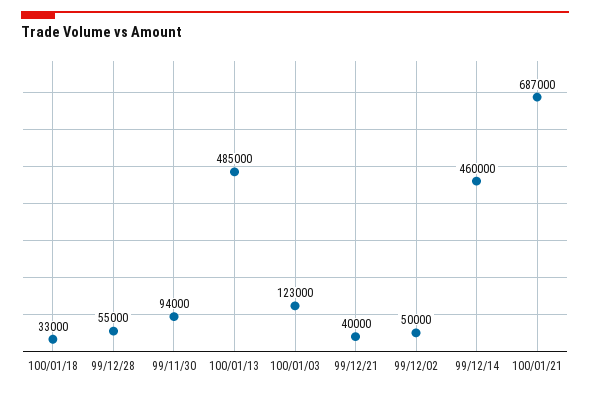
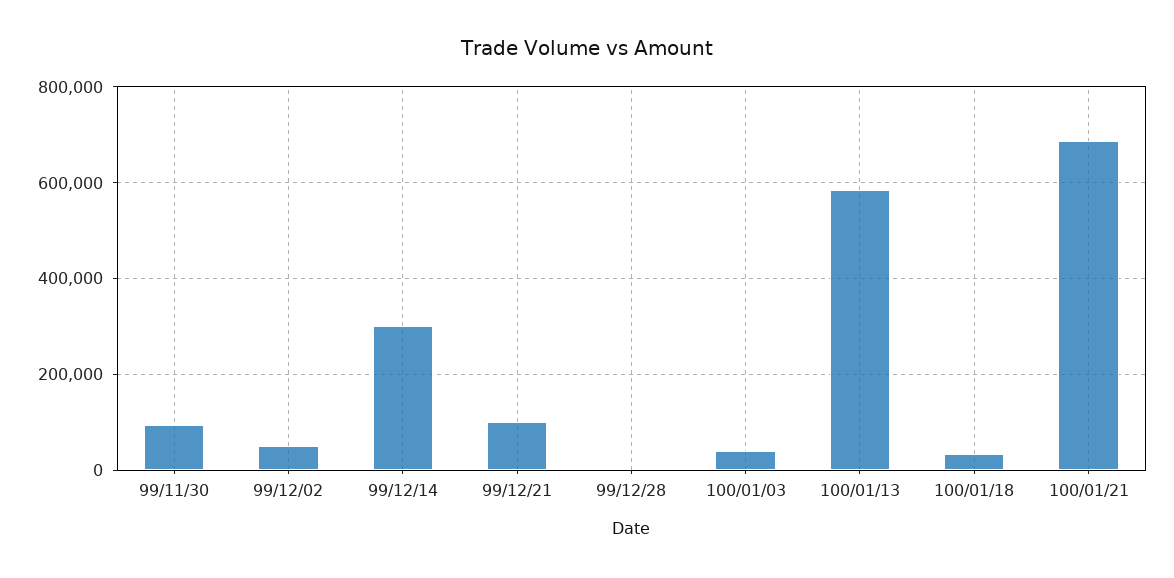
  {
    "100/01/18": 33000,
-   "99/12/28": 55000,
+   "99/12/28": 0,
    "99/11/30": 94000,
-   "100/01/13": 485000,
+   "100/01/13": 580000,
-   "100/01/03": 123000,
+   "100/01/03": 40000,
-   "99/12/21": 40000,
+   "99/12/21": 100000,
    "99/12/02": 50000,
-   "99/12/14": 460000,
+   "99/12/14": 300000,
    "100/01/21": 687000
  }

